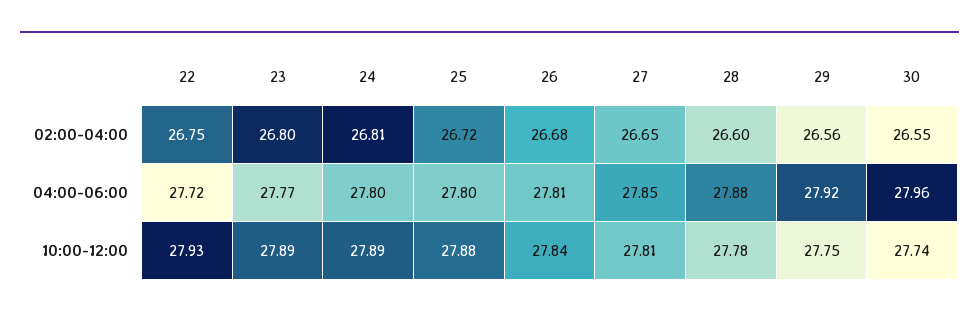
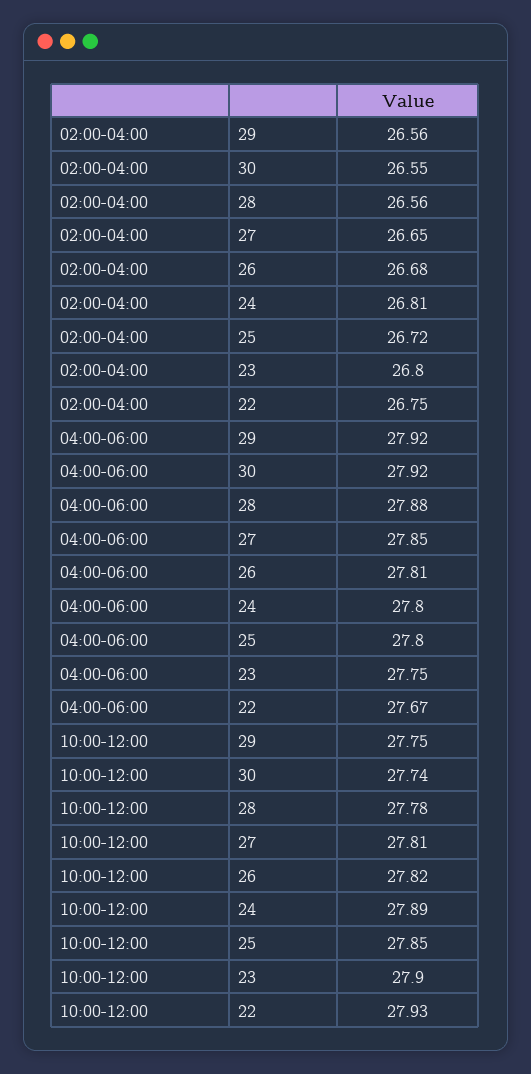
  {
    "22": {
      "02:00-04:00": 26.75,
-     "04:00-06:00": 27.72,
+     "04:00-06:00": 27.67,
      "10:00-12:00": 27.93
    },
    "23": {
      "02:00-04:00": 26.8,
-     "04:00-06:00": 27.77,
+     "04:00-06:00": 27.75,
-     "10:00-12:00": 27.89
+     "10:00-12:00": 27.9
    },
    "24": {
      "02:00-04:00": 26.81,
      "04:00-06:00": 27.8,
      "10:00-12:00": 27.89
    },
    "25": {
      "02:00-04:00": 26.72,
      "04:00-06:00": 27.8,
-     "10:00-12:00": 27.88
+     "10:00-12:00": 27.85
    },
    "26": {
      "02:00-04:00": 26.68,
      "04:00-06:00": 27.81,
-     "10:00-12:00": 27.84
+     "10:00-12:00": 27.82
    },
    "27": {
      "02:00-04:00": 26.65,
      "04:00-06:00": 27.85,
      "10:00-12:00": 27.81
    },
    "28": {
-     "02:00-04:00": 26.6,
+     "02:00-04:00": 26.56,
      "04:00-06:00": 27.88,
      "10:00-12:00": 27.78
    },
    "29": {
      "02:00-04:00": 26.56,
      "04:00-06:00": 27.92,
      "10:00-12:00": 27.75
    },
    "30": {
      "02:00-04:00": 26.55,
-     "04:00-06:00": 27.96,
+     "04:00-06:00": 27.92,
      "10:00-12:00": 27.74
    }
  }

